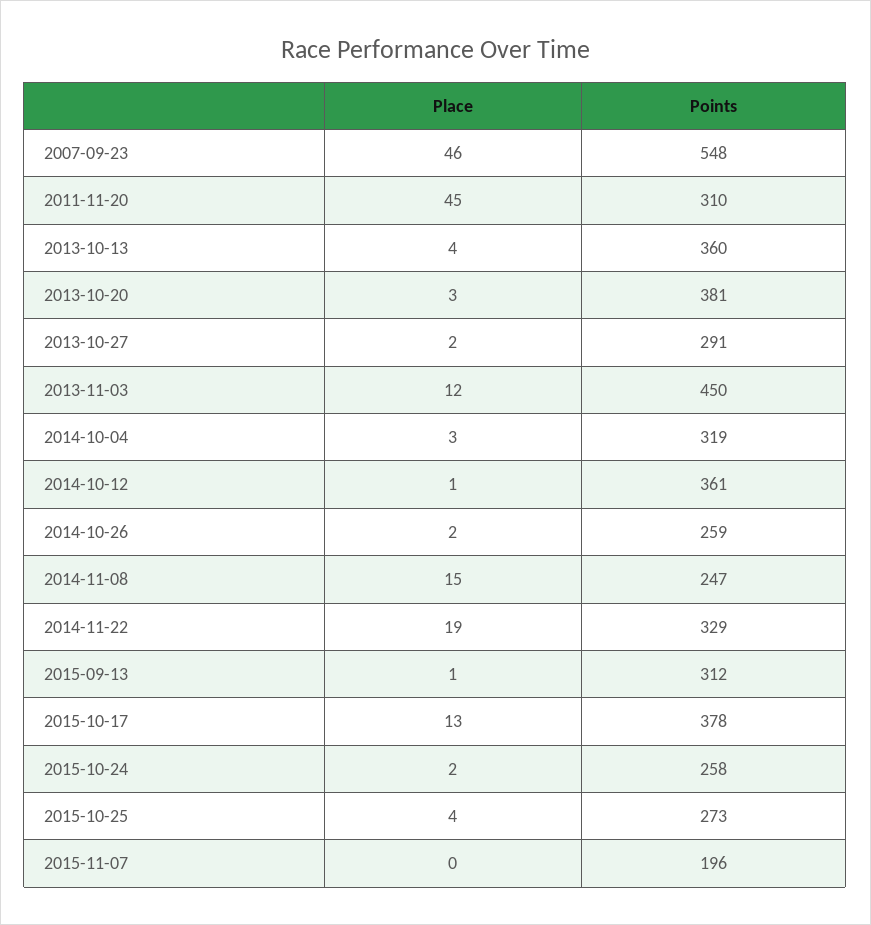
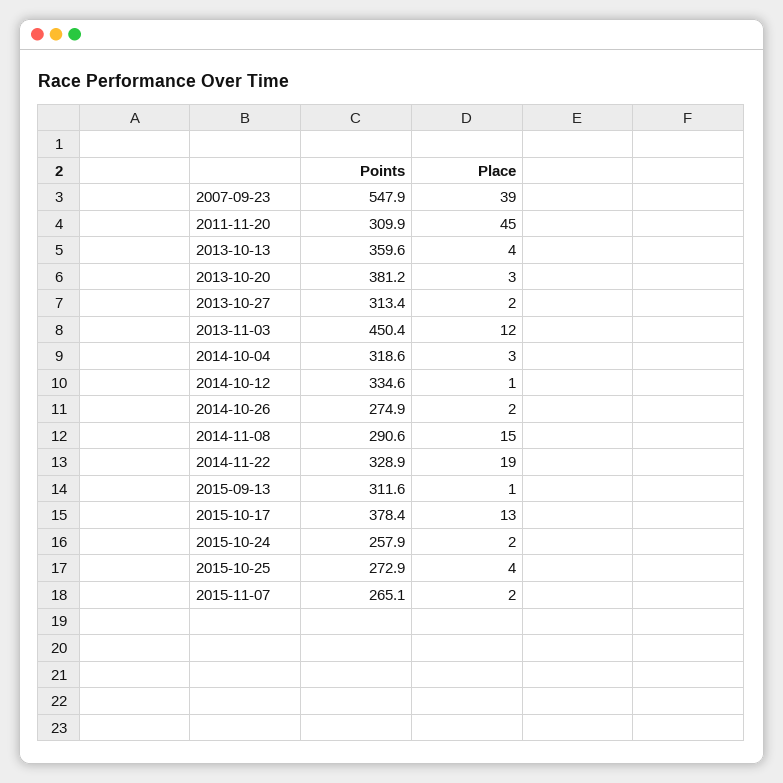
  {
    "Place": {
-     "2007-09-23": 46,
+     "2007-09-23": 39,
      "2011-11-20": 45,
      "2013-10-13": 4,
      "2013-10-20": 3,
      "2013-10-27": 2,
      "2013-11-03": 12,
      "2014-10-04": 3,
      "2014-10-12": 1,
      "2014-10-26": 2,
      "2014-11-08": 15,
      "2014-11-22": 19,
      "2015-09-13": 1,
      "2015-10-17": 13,
      "2015-10-24": 2,
      "2015-10-25": 4,
-     "2015-11-07": 0
+     "2015-11-07": 2
    },
    "Points": {
      "2007-09-23": 547.9,
      "2011-11-20": 309.9,
      "2013-10-13": 359.6,
      "2013-10-20": 381.2,
-     "2013-10-27": 291,
+     "2013-10-27": 313.4,
      "2013-11-03": 450.4,
      "2014-10-04": 318.6,
-     "2014-10-12": 361,
+     "2014-10-12": 334.6,
-     "2014-10-26": 259,
+     "2014-10-26": 274.9,
-     "2014-11-08": 247,
+     "2014-11-08": 290.6,
      "2014-11-22": 328.9,
      "2015-09-13": 311.6,
      "2015-10-17": 378.4,
      "2015-10-24": 257.9,
      "2015-10-25": 272.9,
-     "2015-11-07": 196
+     "2015-11-07": 265.1
    }
  }

